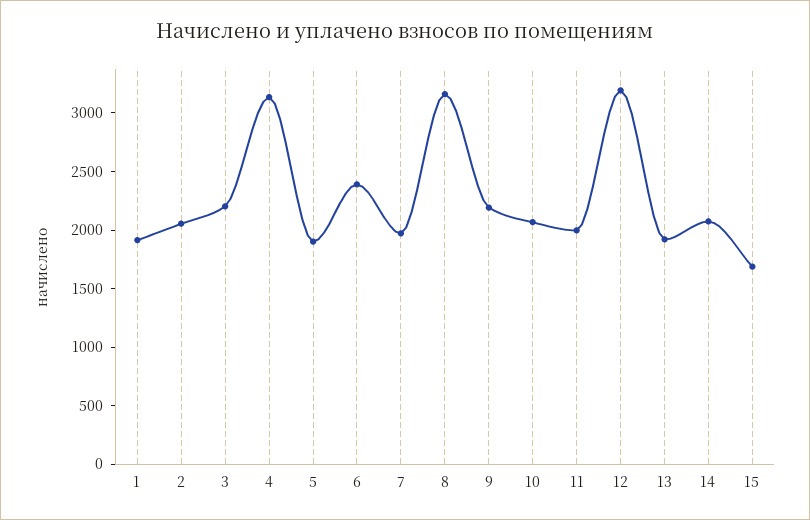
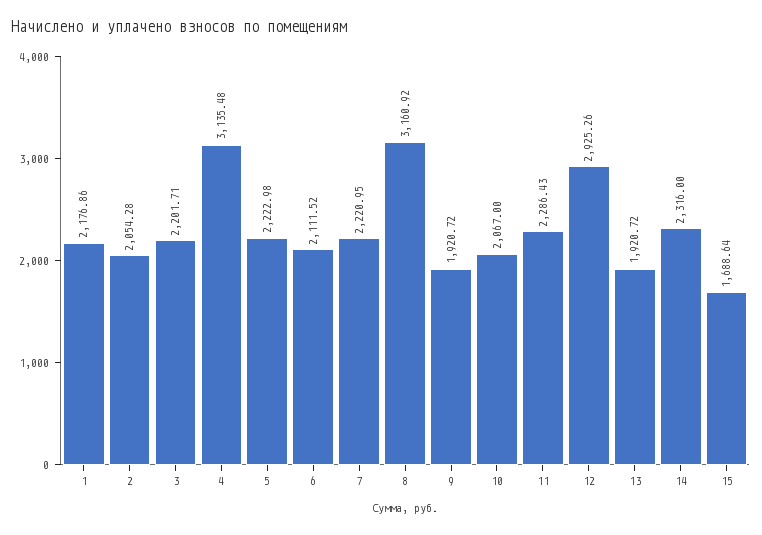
  {
-   "1": 1900,
+   "1": 2176.86,
    "2": 2054.28,
    "3": 2201.71,
    "4": 3135.48,
-   "5": 1900,
+   "5": 2222.98,
-   "6": 2400,
+   "6": 2111.52,
-   "7": 2000,
+   "7": 2220.95,
    "8": 3160.92,
-   "9": 2200,
+   "9": 1920.72,
    "10": 2067,
-   "11": 2000,
+   "11": 2286.43,
-   "12": 3200,
+   "12": 2925.26,
    "13": 1920.72,
-   "14": 2100,
+   "14": 2316,
    "15": 1688.64
  }

